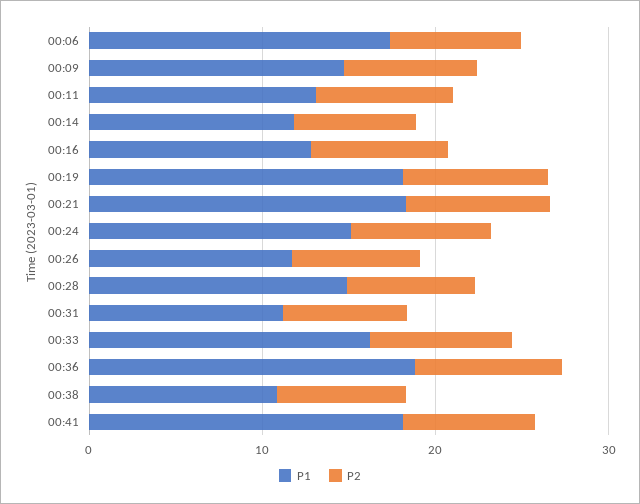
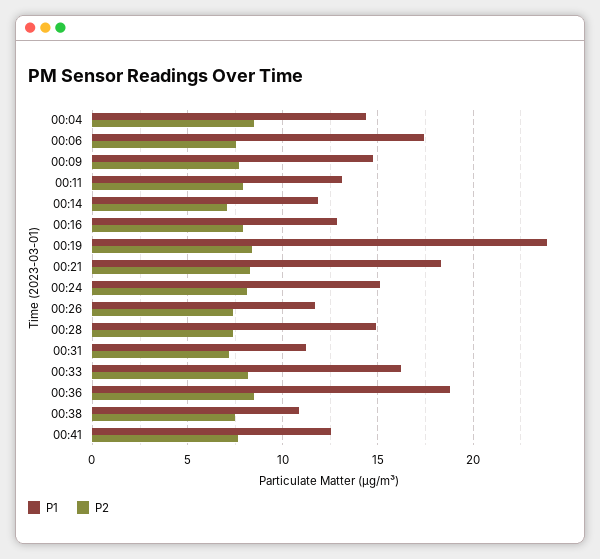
  {
    "P1": {
      "00:06": 17.5,
      "00:09": 14.5,
      "00:11": 13,
      "00:14": 12,
      "00:16": 13,
-     "00:19": 18,
+     "00:19": 24,
      "00:21": 18.5,
      "00:24": 15,
      "00:26": 11.5,
      "00:28": 15,
      "00:31": 11,
      "00:33": 16,
      "00:36": 19,
      "00:38": 11,
-     "00:41": 18
+     "00:41": 12.5,
+     "00:04": 14.5
    },
    "P2": {
      "00:06": 7.5,
      "00:09": 7.5,
      "00:11": 8,
      "00:14": 7,
      "00:16": 8,
      "00:19": 8.5,
      "00:21": 8.5,
      "00:24": 8,
      "00:26": 7.5,
      "00:28": 7.5,
      "00:31": 7,
      "00:33": 8,
      "00:36": 8.5,
      "00:38": 7.5,
-     "00:41": 7.5
+     "00:41": 7.5,
+     "00:04": 8.5
    }
  }

